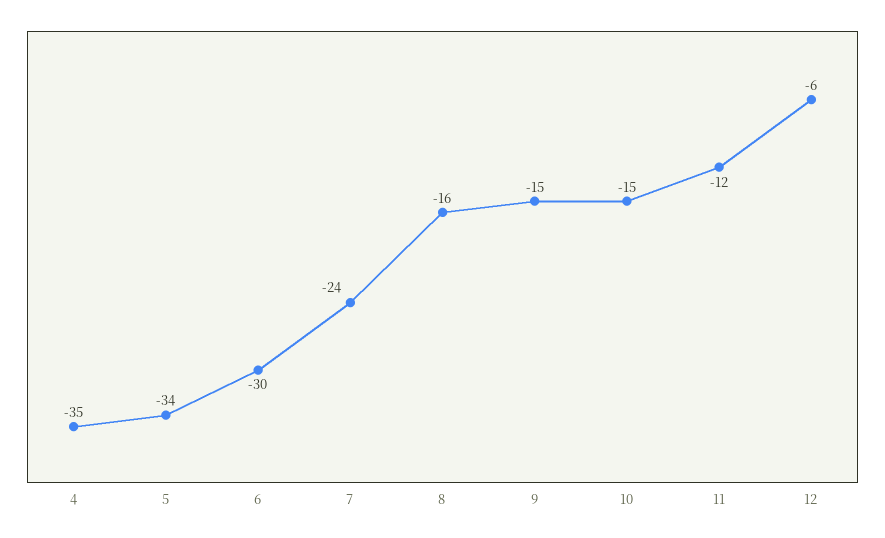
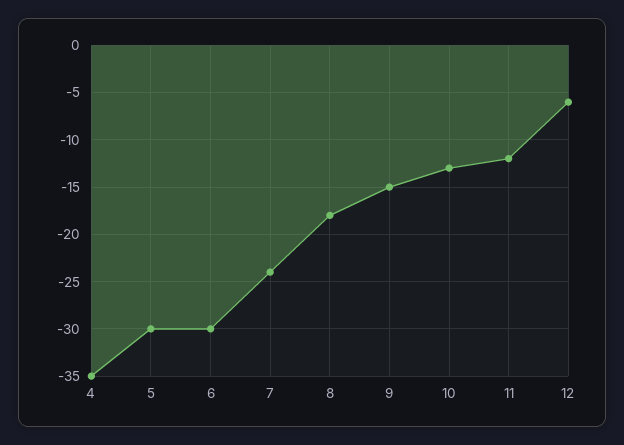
  {
    "4": -35,
-   "5": -34,
+   "5": -30,
    "6": -30,
    "7": -24,
-   "8": -16,
+   "8": -18,
    "9": -15,
-   "10": -15,
+   "10": -13,
    "11": -12,
    "12": -6
  }

